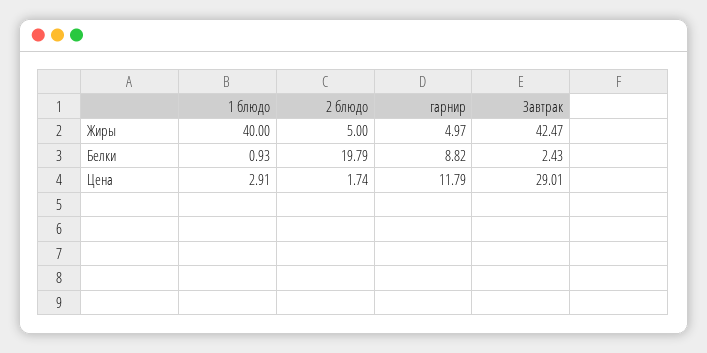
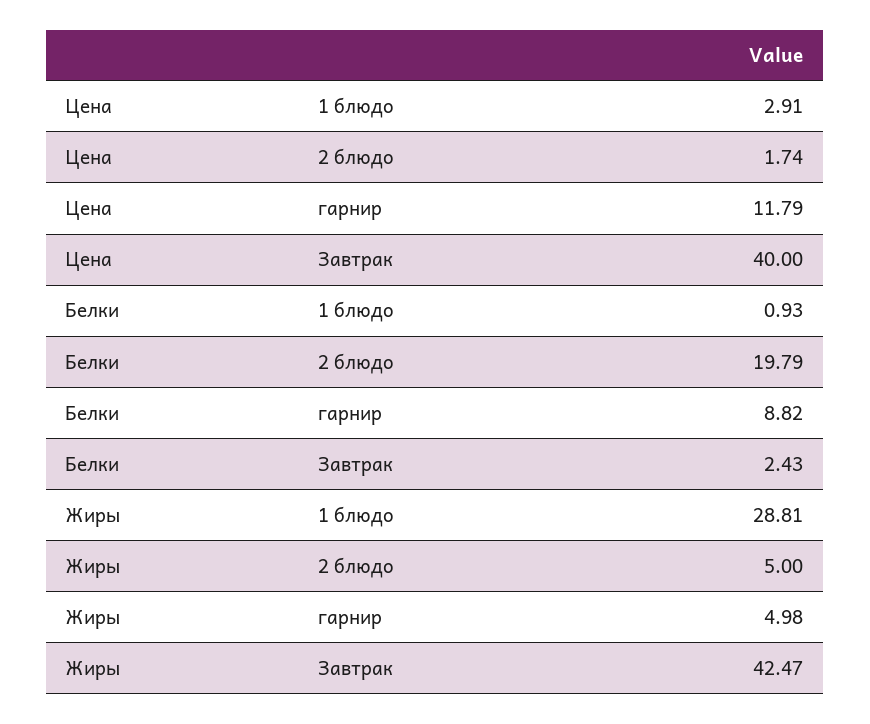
  {
    "1 блюдо": {
-     "Жиры": 40,
+     "Жиры": 28.81,
      "Белки": 0.93,
      "Цена": 2.91
    },
    "2 блюдо": {
      "Жиры": 5,
      "Белки": 19.79,
      "Цена": 1.74
    },
    "гарнир": {
-     "Жиры": 4.97,
+     "Жиры": 4.98,
      "Белки": 8.82,
      "Цена": 11.79
    },
    "Завтрак": {
      "Жиры": 42.47,
      "Белки": 2.43,
-     "Цена": 29.01
+     "Цена": 40
    }
  }

